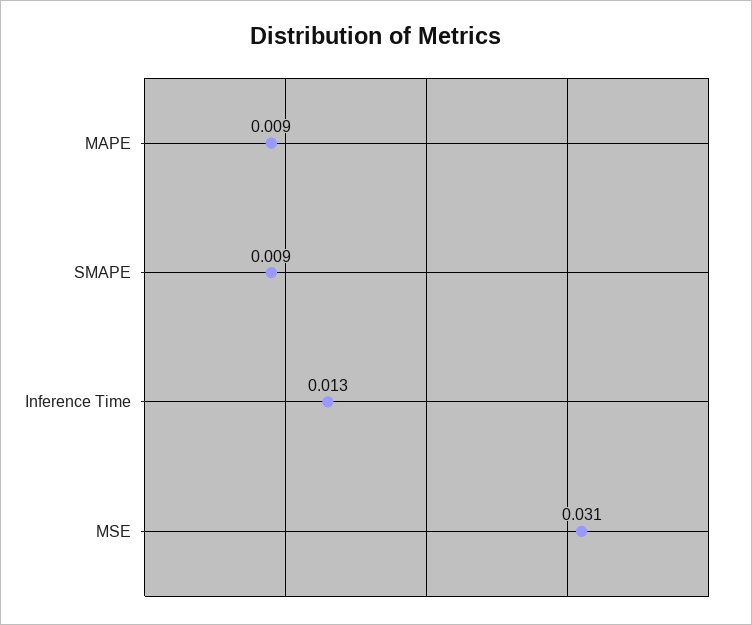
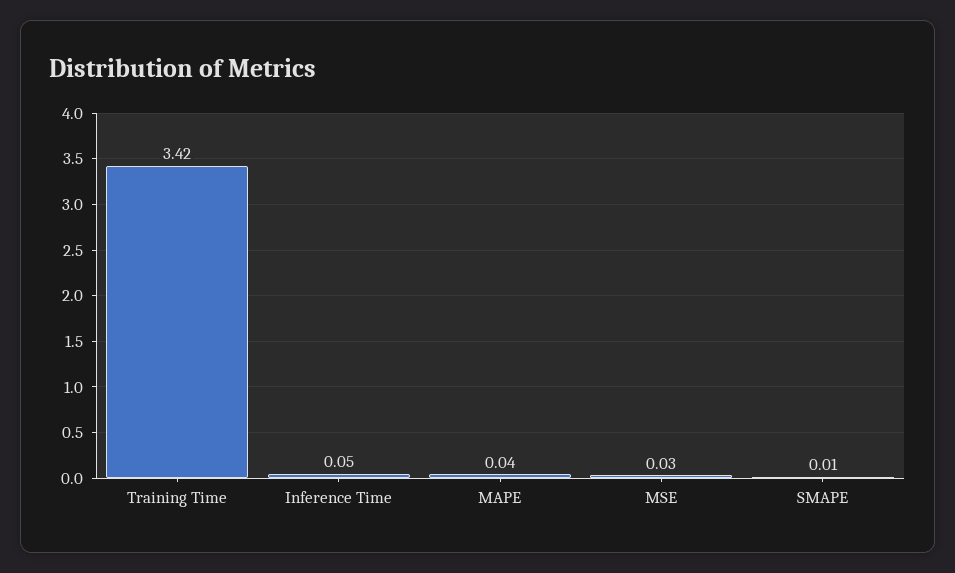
  {
-   "MAPE": 0.009,
+   "MAPE": 0.04,
    "SMAPE": 0.009,
-   "Inference Time": 0.013,
+   "Inference Time": 0.05,
-   "MSE": 0.031
+   "MSE": 0.031,
+   "Training Time": 3.42
  }

